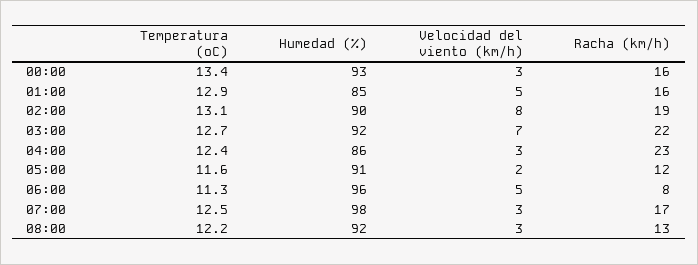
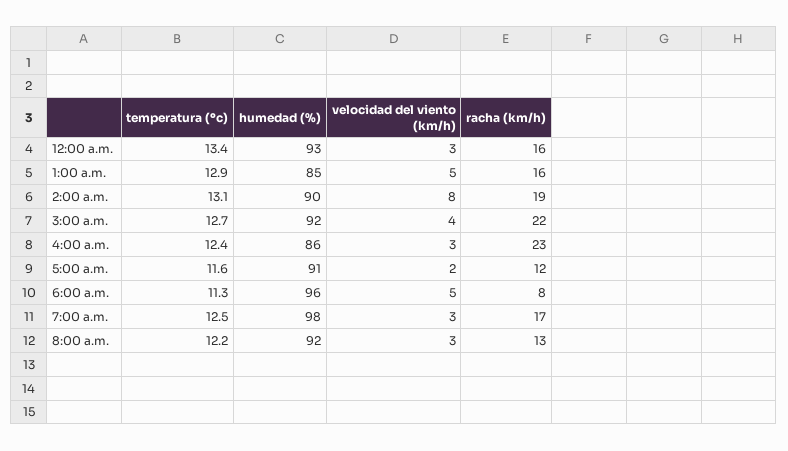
  {
    "Temperatura (ºC)": {
      "00:00": 13.4,
      "01:00": 12.9,
      "02:00": 13.1,
      "03:00": 12.7,
      "04:00": 12.4,
      "05:00": 11.6,
      "06:00": 11.3,
      "07:00": 12.5,
      "08:00": 12.2
    },
    "Humedad (%)": {
      "00:00": 93,
      "01:00": 85,
      "02:00": 90,
      "03:00": 92,
      "04:00": 86,
      "05:00": 91,
      "06:00": 96,
      "07:00": 98,
      "08:00": 92
    },
    "Velocidad del viento (km/h)": {
      "00:00": 3,
      "01:00": 5,
      "02:00": 8,
-     "03:00": 7,
+     "03:00": 4,
      "04:00": 3,
      "05:00": 2,
      "06:00": 5,
      "07:00": 3,
      "08:00": 3
    },
    "Racha (km/h)": {
      "00:00": 16,
      "01:00": 16,
      "02:00": 19,
      "03:00": 22,
      "04:00": 23,
      "05:00": 12,
      "06:00": 8,
      "07:00": 17,
      "08:00": 13
    }
  }

